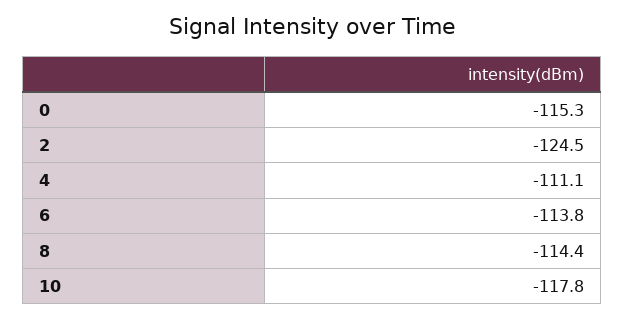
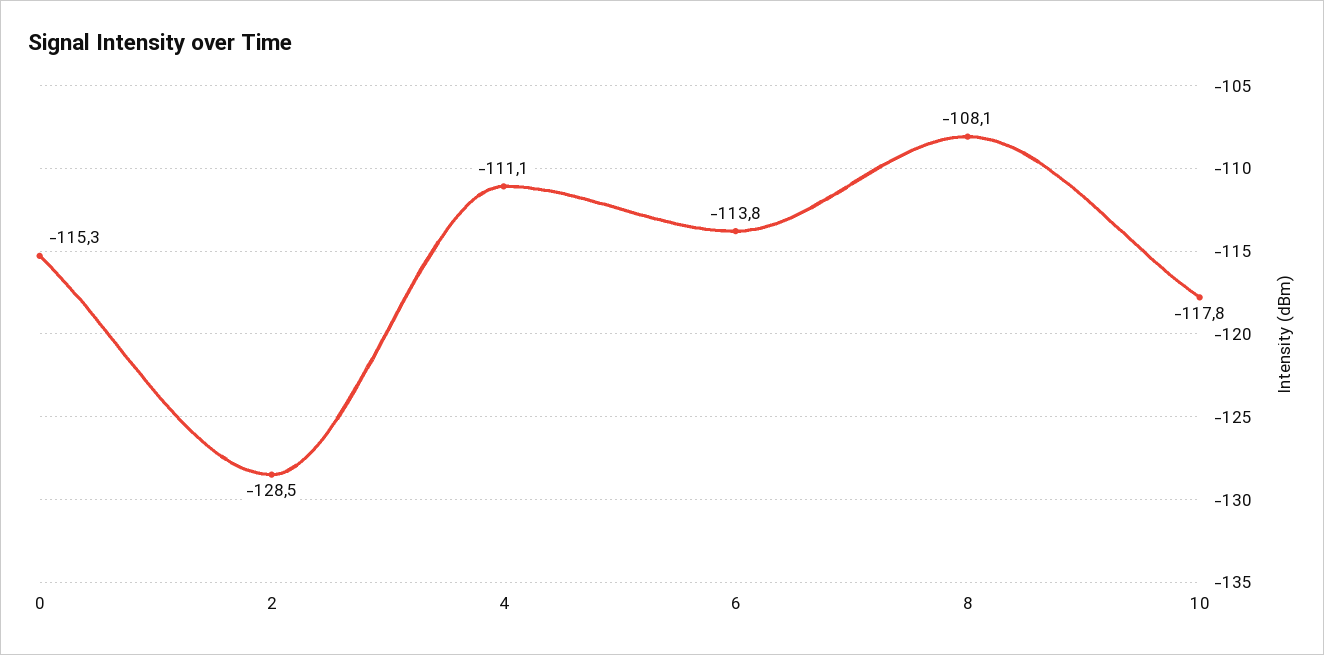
  {
    "0": -115.3,
-   "2": -124.5,
+   "2": -128.5,
    "4": -111.1,
    "6": -113.8,
-   "8": -114.4,
+   "8": -108.1,
    "10": -117.8
  }

